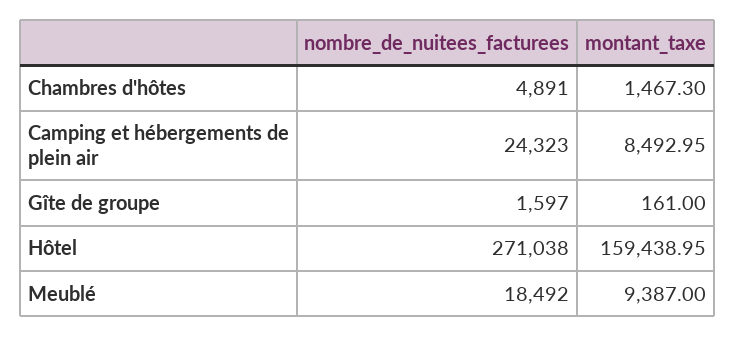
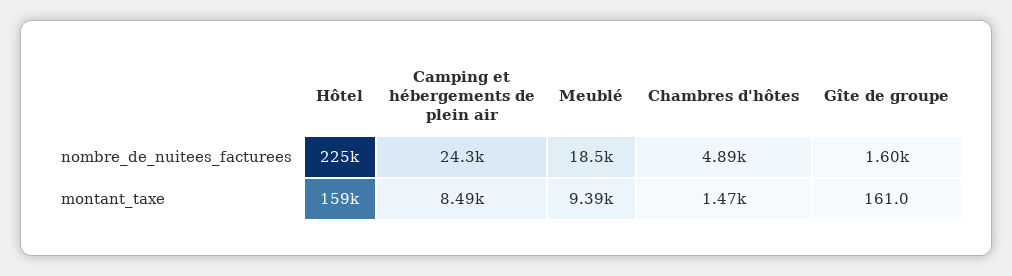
  {
    "nombre_de_nuitees_facturees": {
      "Chambres d'hôtes": 4891,
      "Camping et hébergements de plein air": 24323,
      "Gîte de groupe": 1597,
-     "Hôtel": 271038,
+     "Hôtel": 225000,
      "Meublé": 18492
    },
    "montant_taxe": {
      "Chambres d'hôtes": 1467.3,
      "Camping et hébergements de plein air": 8492.95,
      "Gîte de groupe": 161,
      "Hôtel": 159438.95,
      "Meublé": 9387
    }
  }

